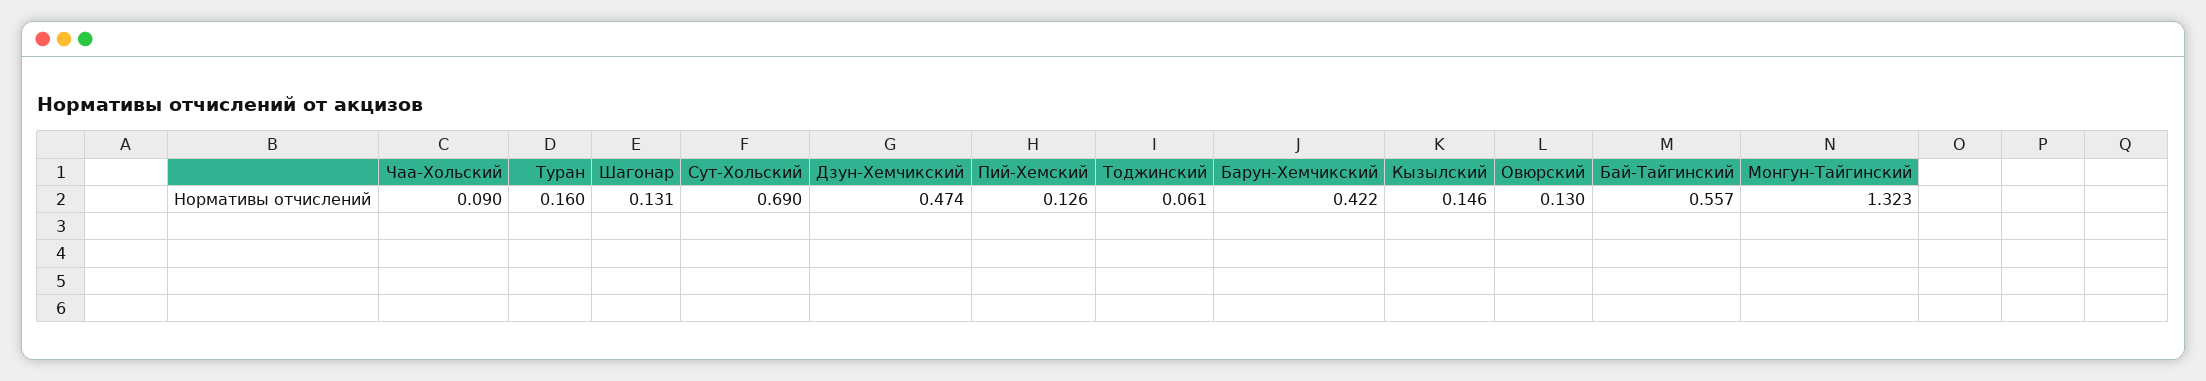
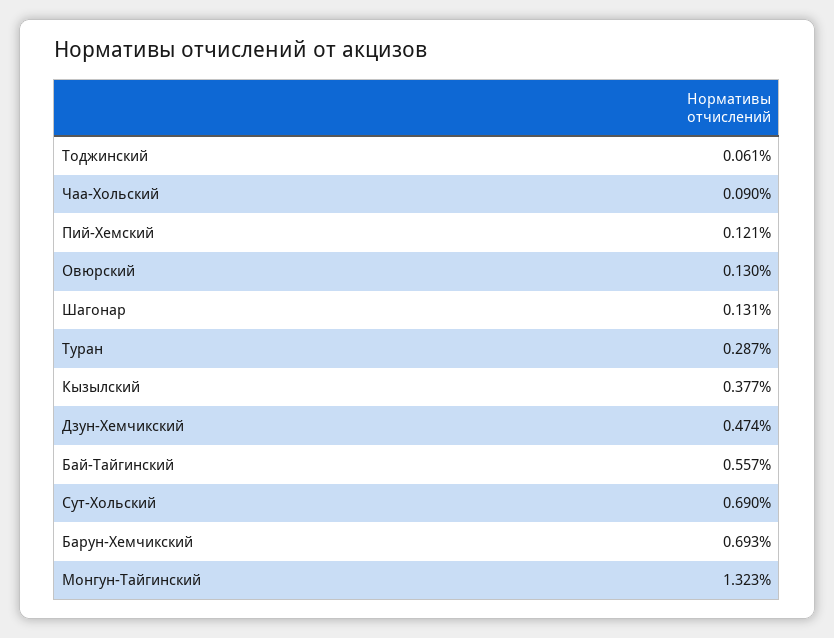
  {
    "Чаа-Хольский": 0.09,
-   "Туран": 0.16,
+   "Туран": 0.287,
    "Шагонар": 0.131,
    "Сут-Хольский": 0.69,
    "Дзун-Хемчикский": 0.474,
-   "Пий-Хемский": 0.126,
+   "Пий-Хемский": 0.121,
    "Тоджинский": 0.061,
-   "Барун-Хемчикский": 0.422,
+   "Барун-Хемчикский": 0.693,
-   "Кызылский": 0.146,
+   "Кызылский": 0.377,
    "Овюрский": 0.13,
    "Бай-Тайгинский": 0.557,
    "Монгун-Тайгинский": 1.323
  }

